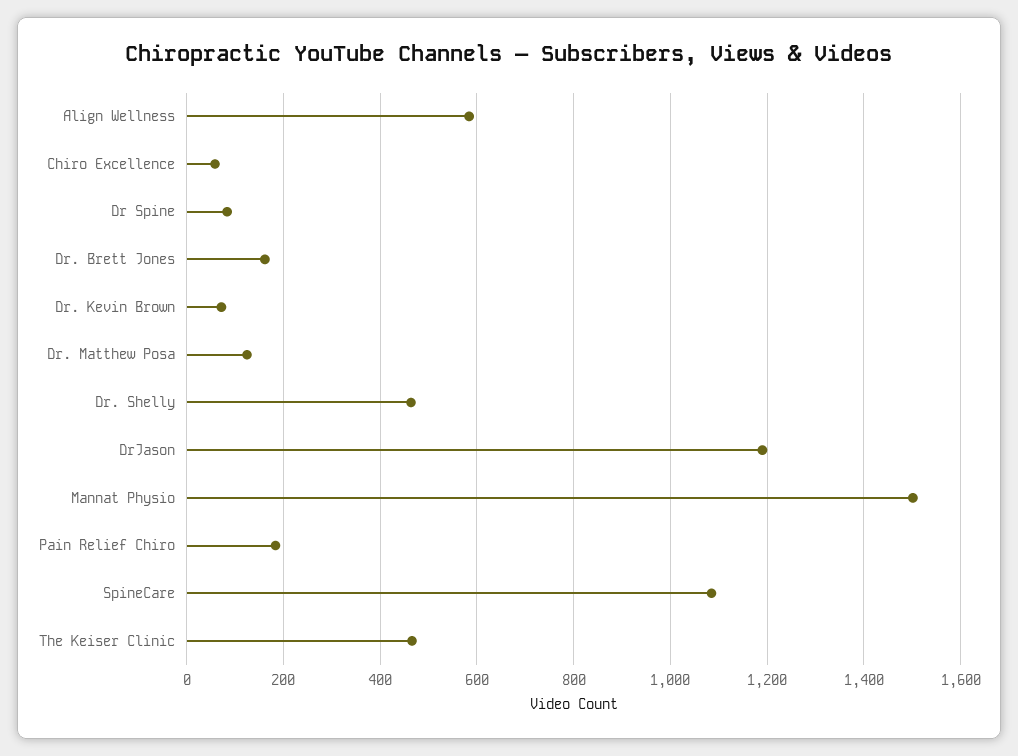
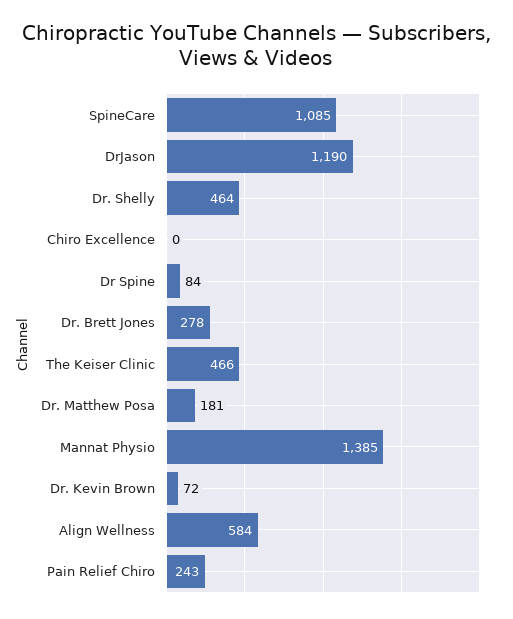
  {
    "Align Wellness": 584,
-   "Chiro Excellence": 60,
+   "Chiro Excellence": 0,
    "Dr Spine": 84,
-   "Dr. Brett Jones": 160,
+   "Dr. Brett Jones": 278,
    "Dr. Kevin Brown": 72,
-   "Dr. Matthew Posa": 120,
+   "Dr. Matthew Posa": 181,
    "Dr. Shelly": 464,
    "DrJason": 1190,
-   "Mannat Physio": 1500,
+   "Mannat Physio": 1385,
-   "Pain Relief Chiro": 180,
+   "Pain Relief Chiro": 243,
    "SpineCare": 1085,
    "The Keiser Clinic": 466
  }

